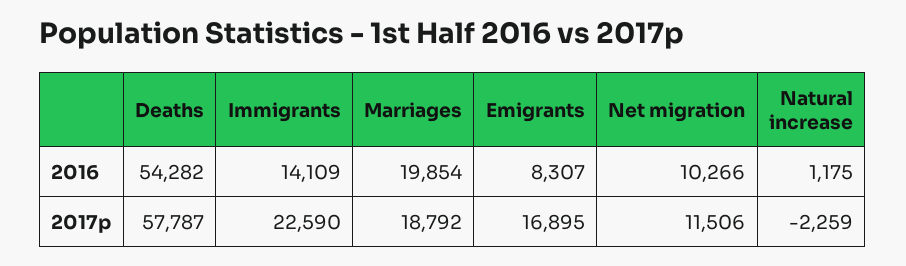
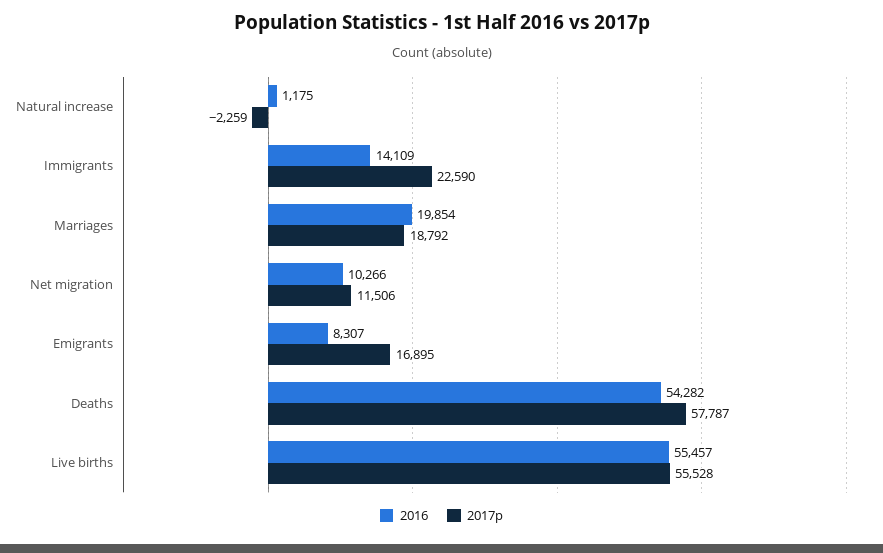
  {
    "2016": {
      "Deaths": 54282,
      "Immigrants": 14109,
      "Marriages": 19854,
      "Emigrants": 8307,
      "Net migration": 10266,
-     "Natural increase": 1175
+     "Natural increase": 1175,
+     "Live births": 55457
    },
    "2017p": {
      "Deaths": 57787,
      "Immigrants": 22590,
      "Marriages": 18792,
      "Emigrants": 16895,
      "Net migration": 11506,
-     "Natural increase": -2259
+     "Natural increase": -2259,
+     "Live births": 55528
    }
  }

